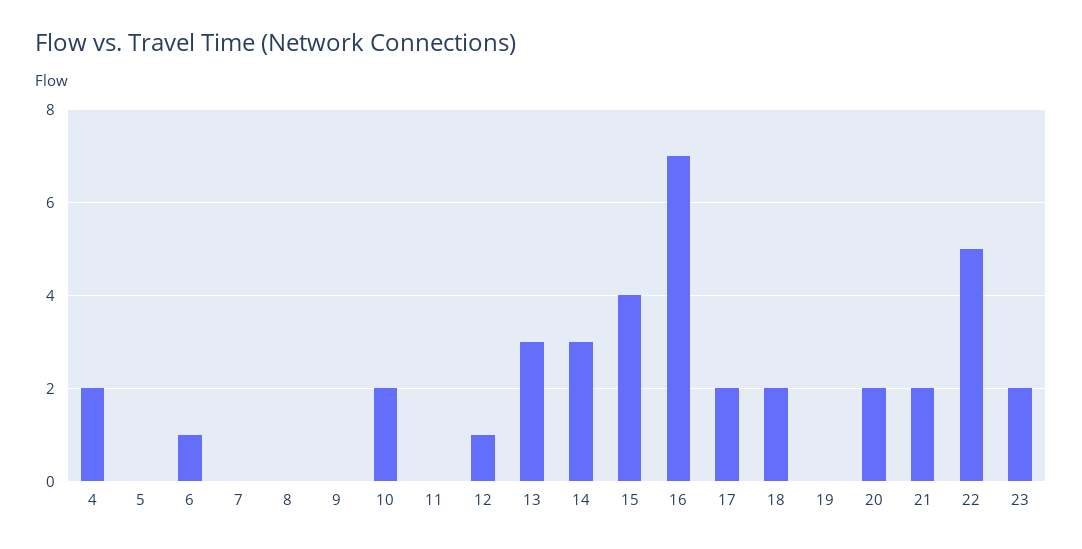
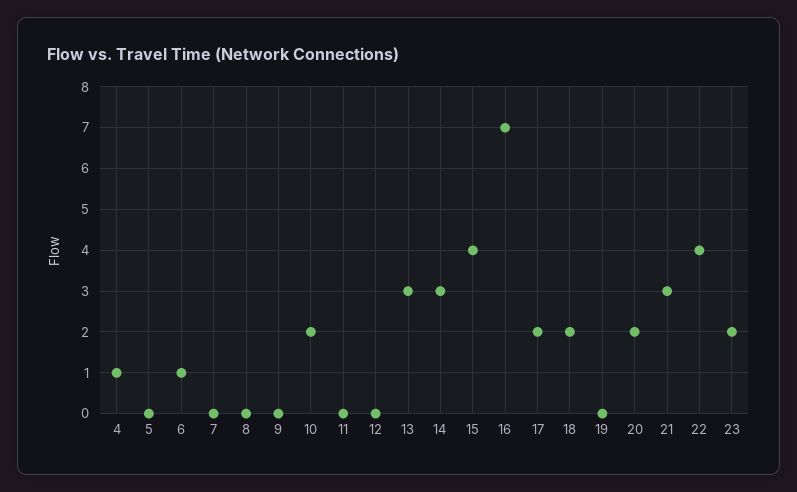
  {
-   "4": 2,
+   "4": 1,
    "5": 0,
    "6": 1,
    "7": 0,
    "8": 0,
    "9": 0,
    "10": 2,
    "11": 0,
-   "12": 1,
+   "12": 0,
    "13": 3,
    "14": 3,
    "15": 4,
    "16": 7,
    "17": 2,
    "18": 2,
    "19": 0,
    "20": 2,
-   "21": 2,
+   "21": 3,
-   "22": 5,
+   "22": 4,
    "23": 2
  }

